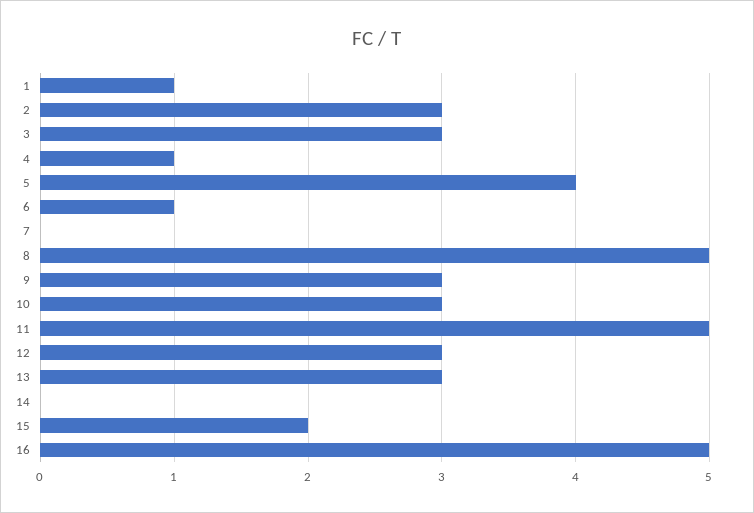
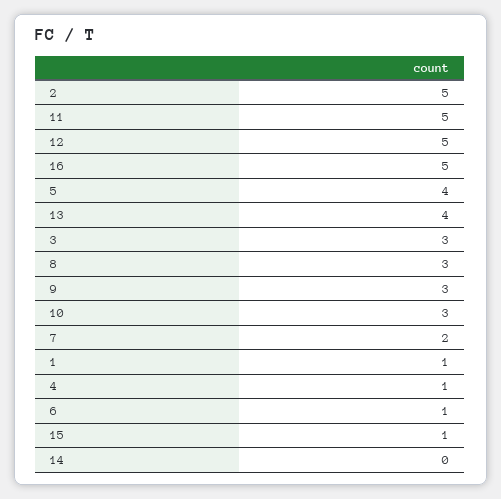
  {
    "1": 1,
-   "2": 3,
+   "2": 5,
    "3": 3,
    "4": 1,
    "5": 4,
    "6": 1,
-   "7": 0,
+   "7": 2,
-   "8": 5,
+   "8": 3,
    "9": 3,
    "10": 3,
    "11": 5,
-   "12": 3,
+   "12": 5,
-   "13": 3,
+   "13": 4,
    "14": 0,
-   "15": 2,
+   "15": 1,
    "16": 5
  }

